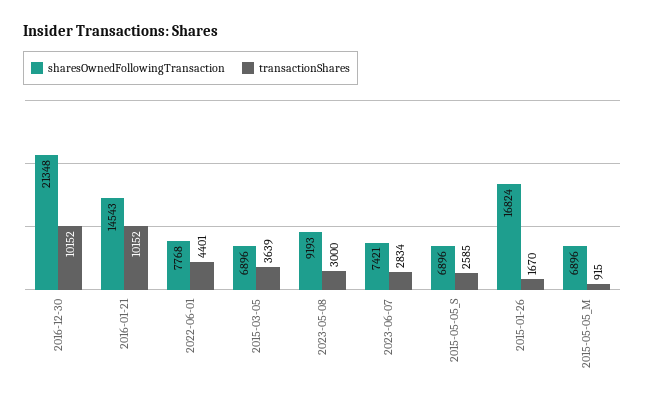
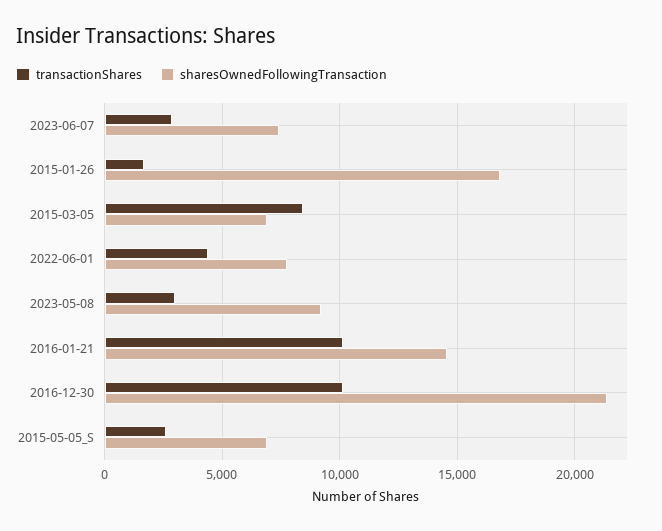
  {
    "sharesOwnedFollowingTransaction": {
      "2016-12-30": 21348,
      "2016-01-21": 14543,
      "2022-06-01": 7768,
      "2015-03-05": 6896,
      "2023-05-08": 9193,
      "2023-06-07": 7421,
      "2015-05-05_S": 6896,
-     "2015-01-26": 16824,
+     "2015-01-26": 16824
-     "2015-05-05_M": 6896
    },
    "transactionShares": {
      "2016-12-30": 10152,
      "2016-01-21": 10152,
      "2022-06-01": 4401,
-     "2015-03-05": 3639,
+     "2015-03-05": 8500,
      "2023-05-08": 3000,
      "2023-06-07": 2834,
      "2015-05-05_S": 2585,
-     "2015-01-26": 1670,
+     "2015-01-26": 1670
-     "2015-05-05_M": 915
    }
  }

